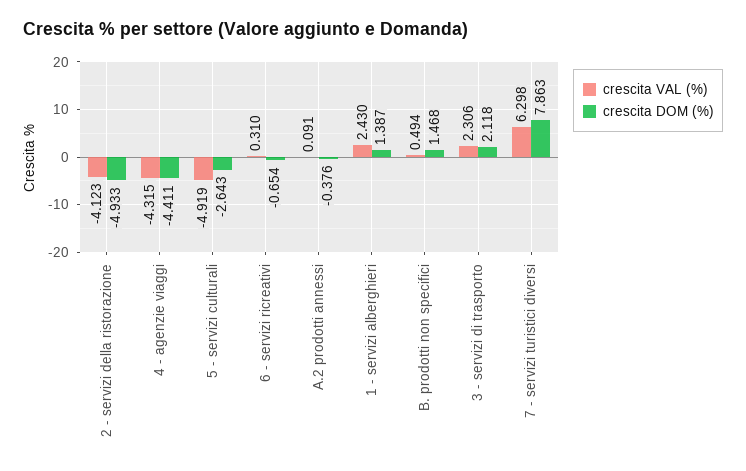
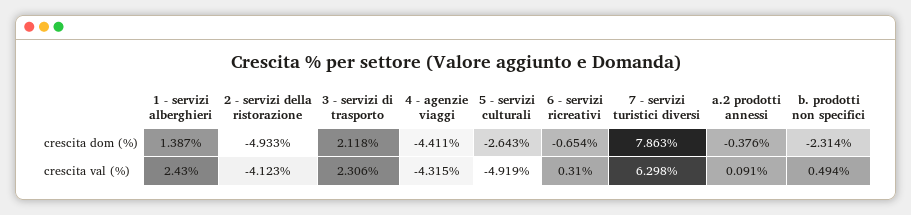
  {
    "crescita VAL (%)": {
      "2 - servizi della ristorazione": -4.123,
      "4 - agenzie viaggi": -4.315,
      "5 - servizi culturali": -4.919,
      "6 - servizi ricreativi": 0.31,
      "A.2 prodotti annessi": 0.091,
      "1 - servizi alberghieri": 2.43,
      "B. prodotti non specifici": 0.494,
      "3 - servizi di trasporto": 2.306,
      "7 - servizi turistici diversi": 6.298
    },
    "crescita DOM (%)": {
      "2 - servizi della ristorazione": -4.933,
      "4 - agenzie viaggi": -4.411,
      "5 - servizi culturali": -2.643,
      "6 - servizi ricreativi": -0.654,
      "A.2 prodotti annessi": -0.376,
      "1 - servizi alberghieri": 1.387,
-     "B. prodotti non specifici": 1.468,
+     "B. prodotti non specifici": -2.314,
      "3 - servizi di trasporto": 2.118,
      "7 - servizi turistici diversi": 7.863
    }
  }

